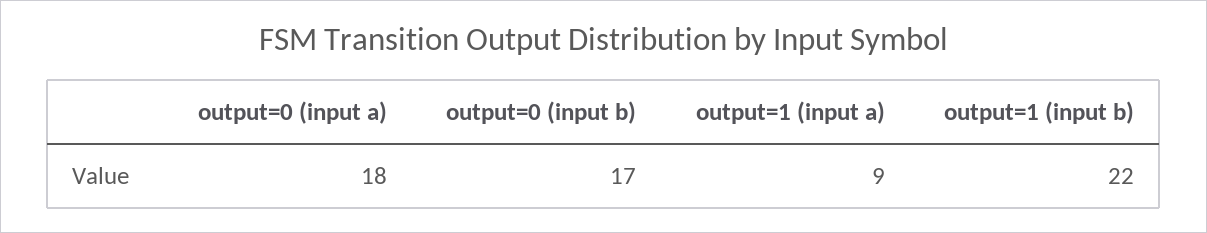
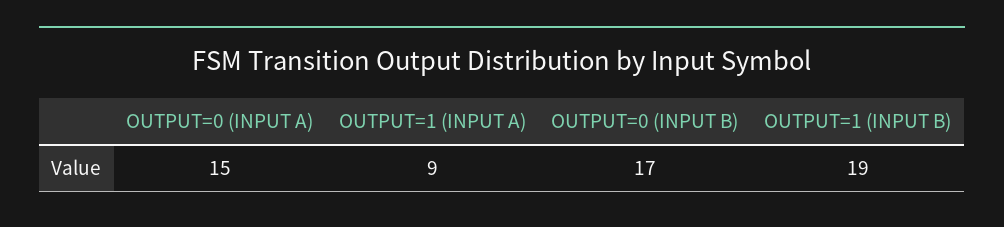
  {
-   "output=0 (input a)": 18,
+   "output=0 (input a)": 15,
    "output=0 (input b)": 17,
    "output=1 (input a)": 9,
-   "output=1 (input b)": 22
+   "output=1 (input b)": 19
  }

